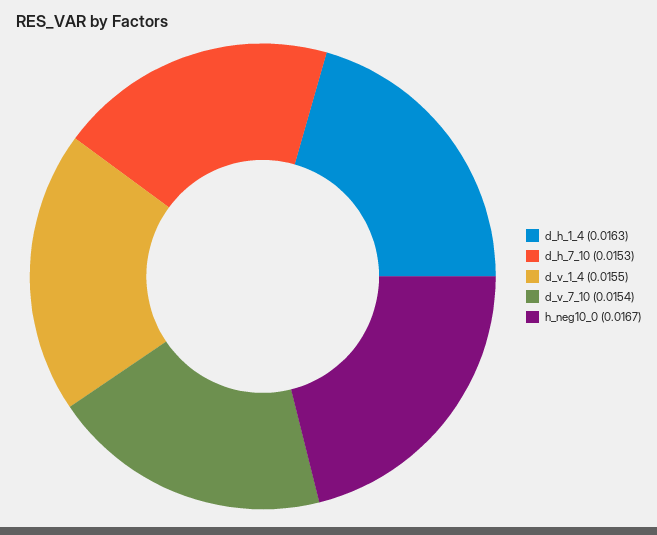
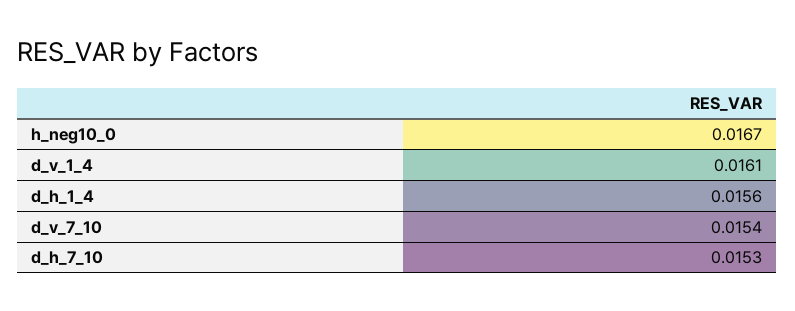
  {
-   "d_h_1_4": 0.0163,
+   "d_h_1_4": 0.0156,
    "d_h_7_10": 0.0153,
-   "d_v_1_4": 0.0155,
+   "d_v_1_4": 0.0161,
    "d_v_7_10": 0.0154,
    "h_neg10_0": 0.0167
  }

